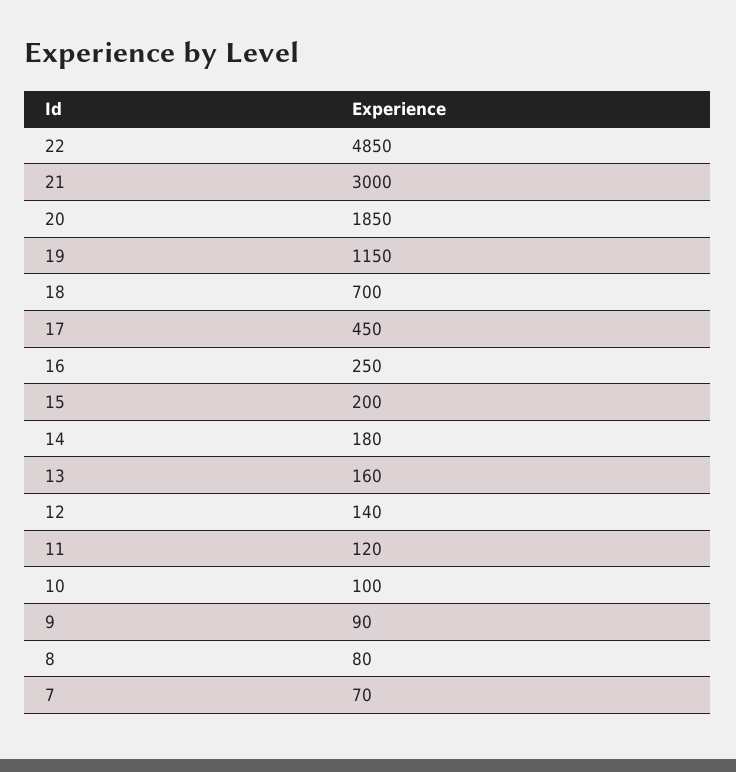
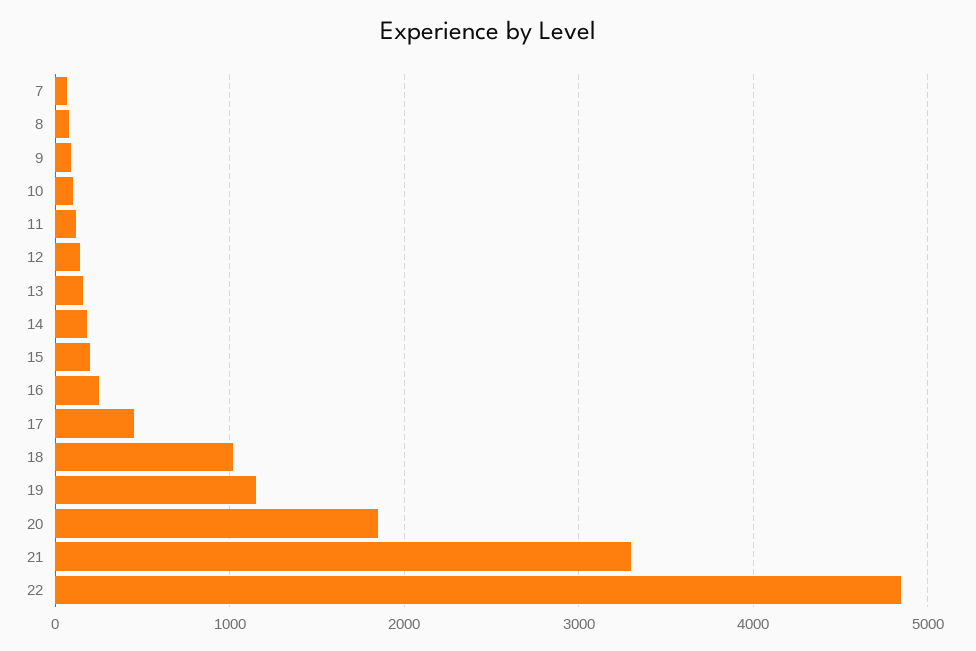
  {
    "22": 4850,
-   "21": 3000,
+   "21": 3300,
    "20": 1850,
    "19": 1150,
-   "18": 700,
+   "18": 1000,
    "17": 450,
    "16": 250,
    "15": 200,
    "14": 180,
    "13": 160,
    "12": 140,
    "11": 120,
    "10": 100,
    "9": 90,
    "8": 80,
    "7": 70
  }

